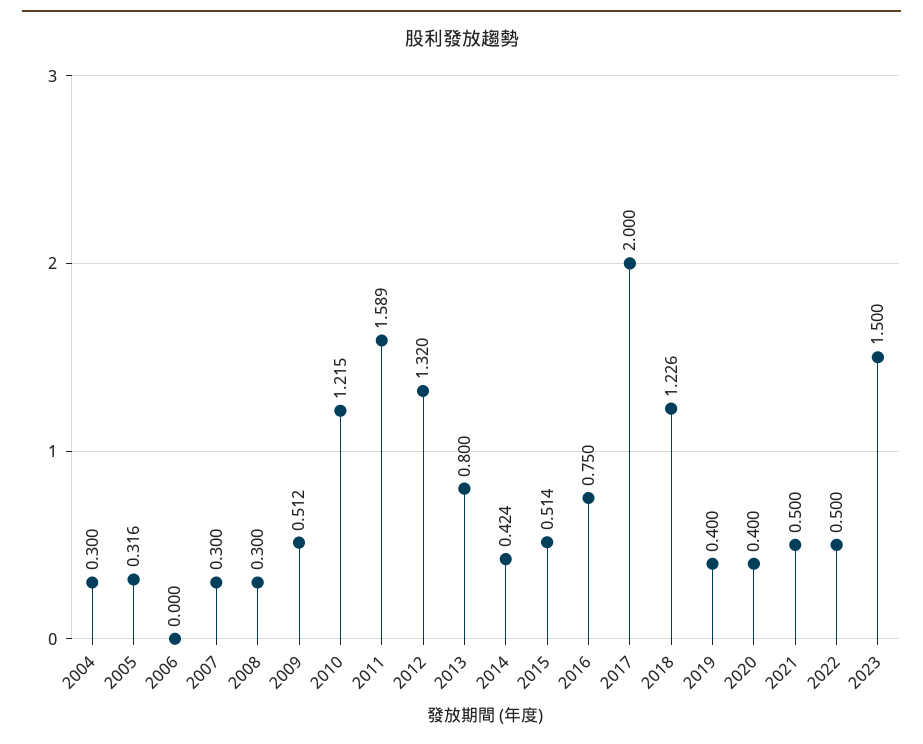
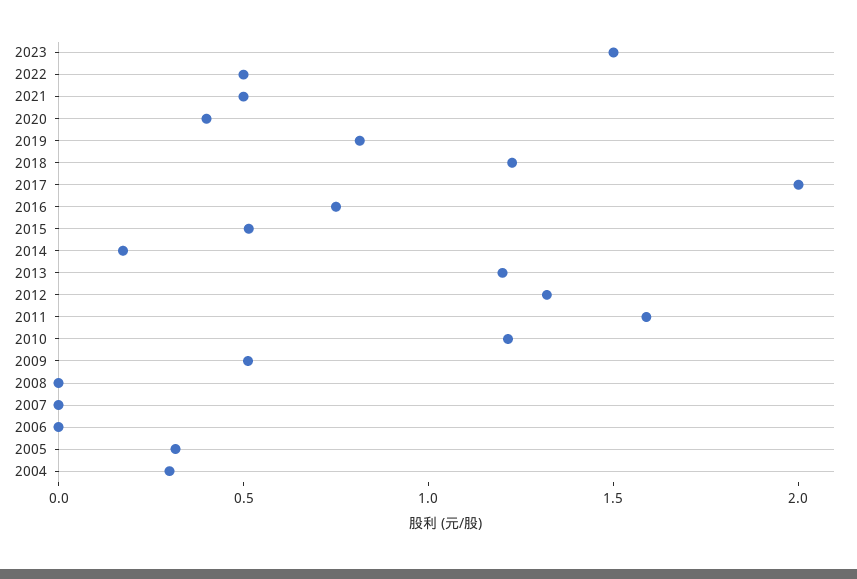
  {
    "2004": 0.3,
    "2005": 0.316,
    "2006": 0,
-   "2007": 0.3,
+   "2007": 0,
-   "2008": 0.3,
+   "2008": 0,
    "2009": 0.512,
    "2010": 1.215,
    "2011": 1.589,
    "2012": 1.32,
-   "2013": 0.8,
+   "2013": 1.2,
-   "2014": 0.424,
+   "2014": 0.2,
    "2015": 0.514,
    "2016": 0.75,
    "2017": 2,
    "2018": 1.226,
-   "2019": 0.4,
+   "2019": 0.8,
    "2020": 0.4,
    "2021": 0.5,
    "2022": 0.5,
    "2023": 1.5
  }

